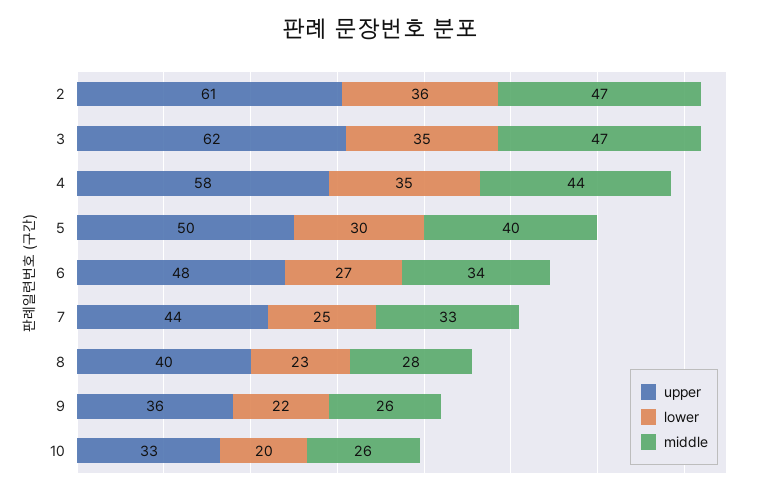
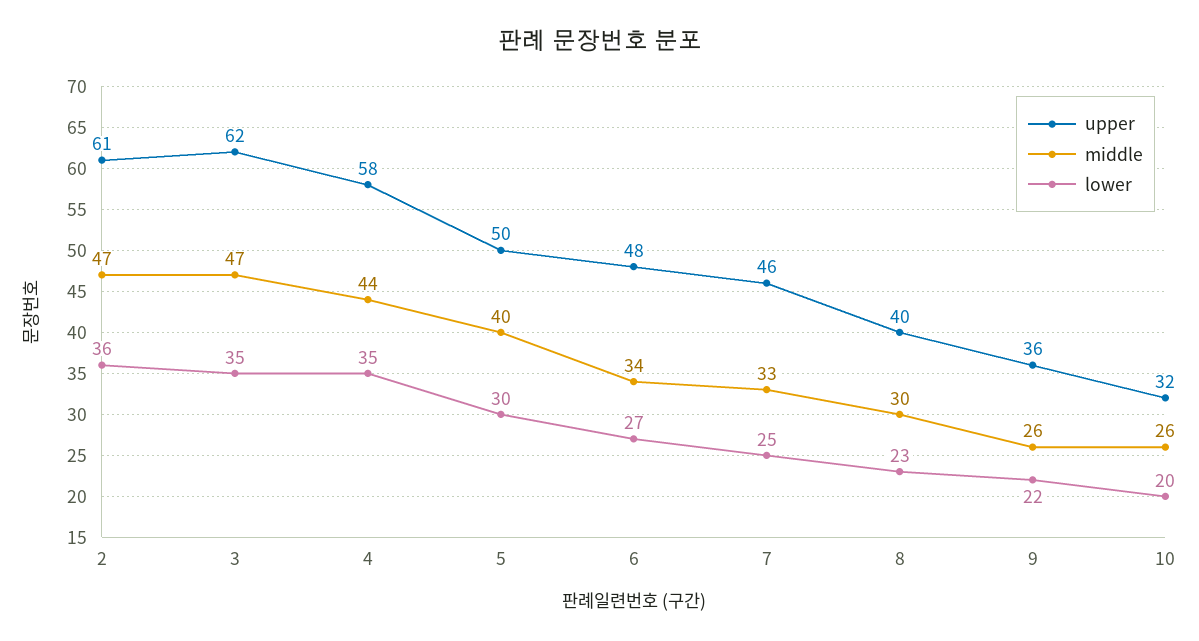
  {
    "upper": {
      "2": 61,
      "3": 62,
      "4": 58,
      "5": 50,
      "6": 48,
-     "7": 44,
+     "7": 46,
      "8": 40,
      "9": 36,
-     "10": 33
+     "10": 32
    },
    "lower": {
      "2": 36,
      "3": 35,
      "4": 35,
      "5": 30,
      "6": 27,
      "7": 25,
      "8": 23,
      "9": 22,
      "10": 20
    },
    "middle": {
      "2": 47,
      "3": 47,
      "4": 44,
      "5": 40,
      "6": 34,
      "7": 33,
-     "8": 28,
+     "8": 30,
      "9": 26,
      "10": 26
    }
  }

